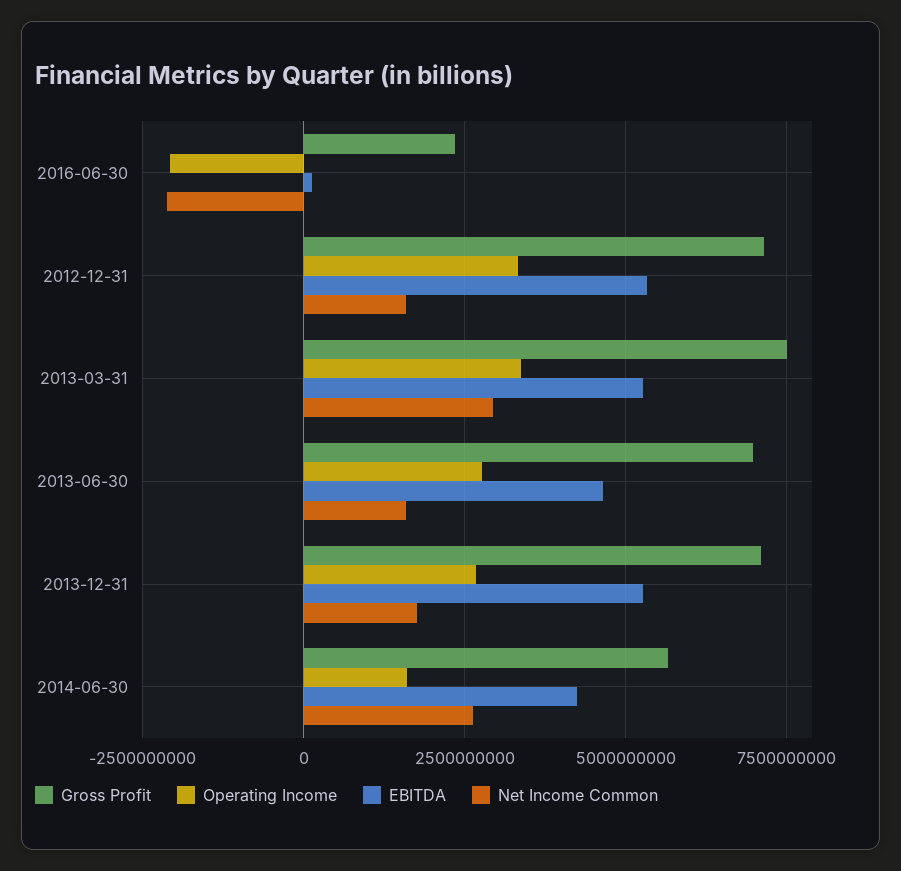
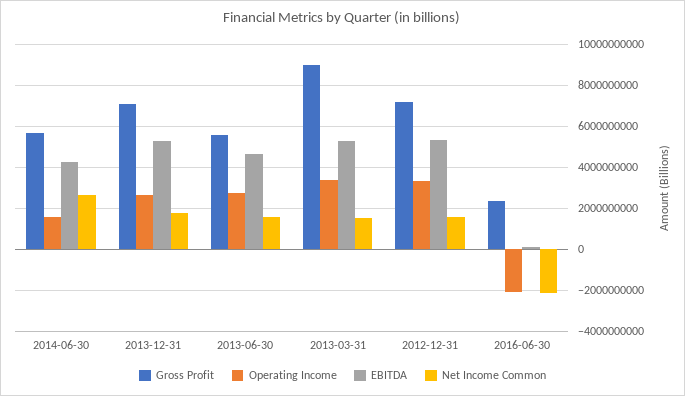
  {
    "Gross Profit": {
      "2016-06-30": 2250000000,
      "2012-12-31": 7250000000,
-     "2013-03-31": 7500000000,
+     "2013-03-31": 9000000000,
-     "2013-06-30": 7000000000,
+     "2013-06-30": 5500000000,
      "2013-12-31": 7000000000,
      "2014-06-30": 5750000000
    },
    "Operating Income": {
      "2016-06-30": -2000000000,
      "2012-12-31": 3250000000,
      "2013-03-31": 3250000000,
      "2013-06-30": 2750000000,
      "2013-12-31": 2750000000,
      "2014-06-30": 1500000000
    },
    "EBITDA": {
      "2016-06-30": 250000000,
      "2012-12-31": 5250000000,
      "2013-03-31": 5250000000,
      "2013-06-30": 4750000000,
      "2013-12-31": 5250000000,
      "2014-06-30": 4250000000
    },
    "Net Income Common": {
      "2016-06-30": -2000000000,
      "2012-12-31": 1500000000,
-     "2013-03-31": 3000000000,
+     "2013-03-31": 1500000000,
      "2013-06-30": 1500000000,
      "2013-12-31": 1750000000,
      "2014-06-30": 2750000000
    }
  }

